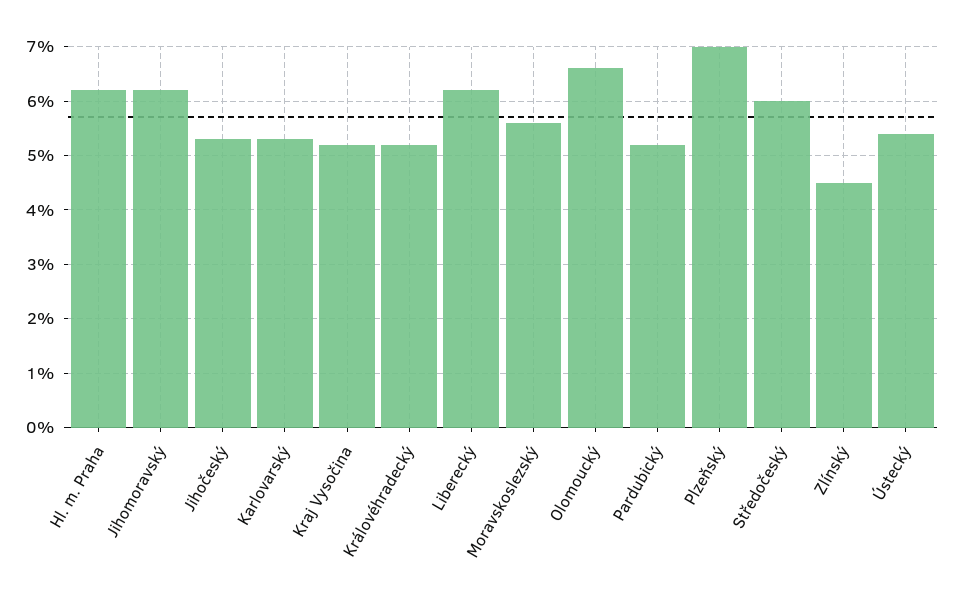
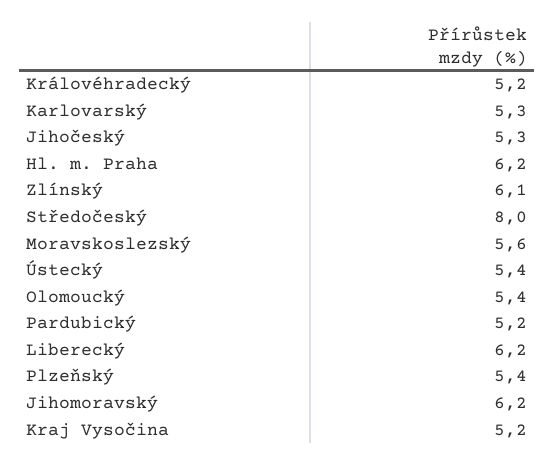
  {
    "Hl. m. Praha": 6.2,
    "Jihomoravský": 6.2,
    "Jihočeský": 5.3,
    "Karlovarský": 5.3,
    "Kraj Vysočina": 5.2,
    "Královéhradecký": 5.2,
    "Liberecký": 6.2,
    "Moravskoslezský": 5.6,
-   "Olomoucký": 6.5,
+   "Olomoucký": 5.4,
    "Pardubický": 5.2,
-   "Plzeňský": 7,
+   "Plzeňský": 5.4,
-   "Středočeský": 6,
+   "Středočeský": 8,
-   "Zlínský": 4.5,
+   "Zlínský": 6.1,
    "Ústecký": 5.4
  }

